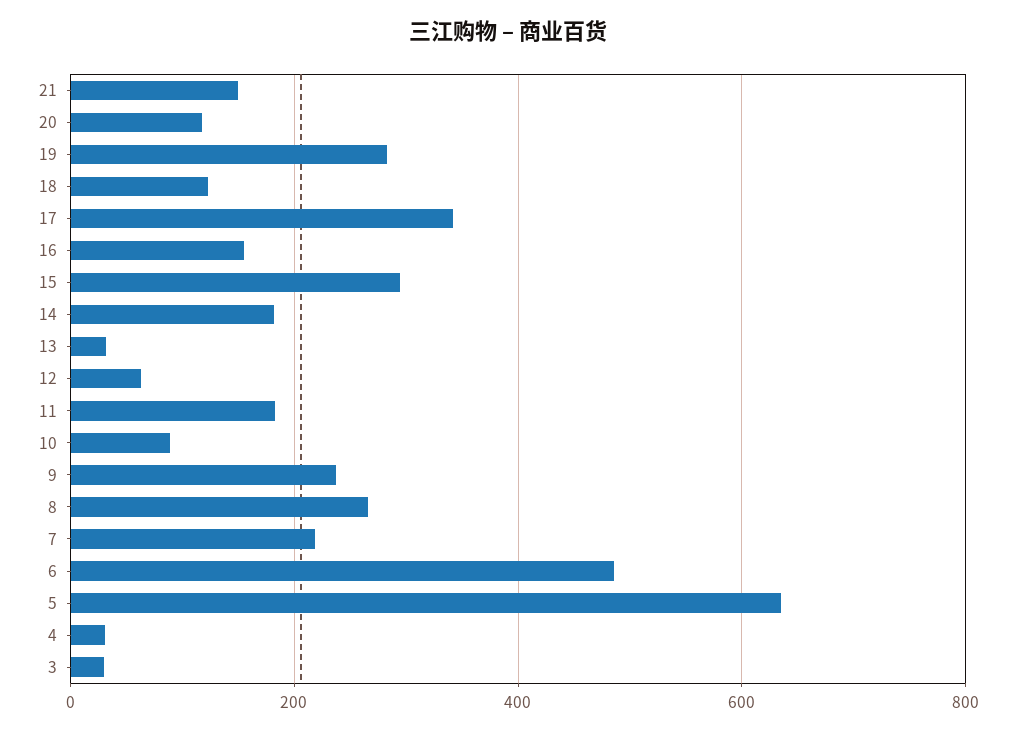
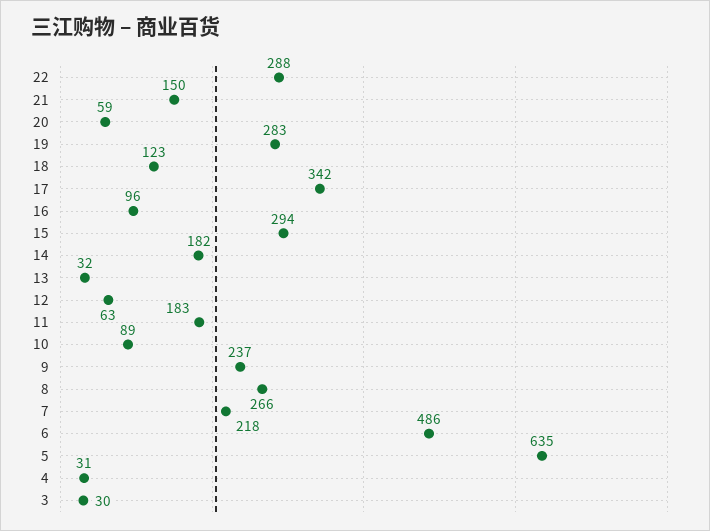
  {
    "21": 150,
-   "20": 120,
+   "20": 59,
    "19": 283,
    "18": 123,
    "17": 342,
-   "16": 160,
+   "16": 96,
    "15": 294,
    "14": 182,
    "13": 32,
    "12": 63,
    "11": 183,
    "10": 89,
    "9": 237,
    "8": 266,
    "7": 218,
    "6": 486,
    "5": 635,
    "4": 31,
-   "3": 30
+   "3": 30,
+   "22": 288
  }

